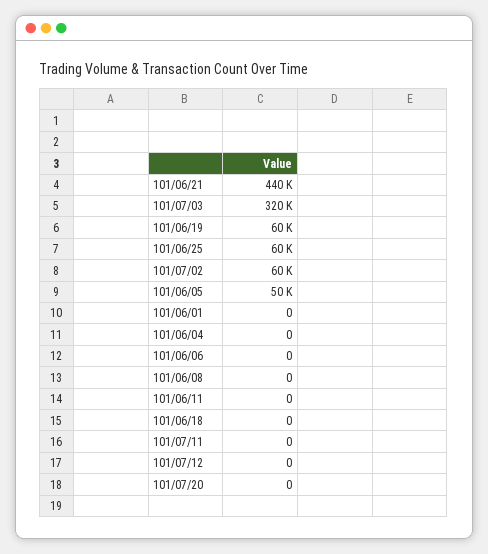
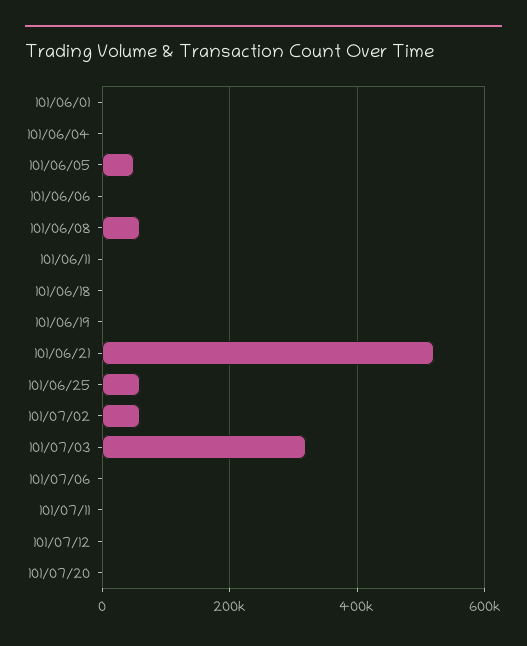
  {
-   "101/06/21": 440000,
+   "101/06/21": 520000,
    "101/07/03": 320000,
-   "101/06/19": 60000,
+   "101/06/19": 0,
    "101/06/25": 60000,
    "101/07/02": 60000,
    "101/06/05": 50000,
    "101/06/01": 0,
    "101/06/04": 0,
    "101/06/06": 0,
-   "101/06/08": 0,
+   "101/06/08": 60000,
    "101/06/11": 0,
    "101/06/18": 0,
    "101/07/11": 0,
    "101/07/12": 0,
-   "101/07/20": 0
+   "101/07/20": 0,
+   "101/07/06": 0
  }

